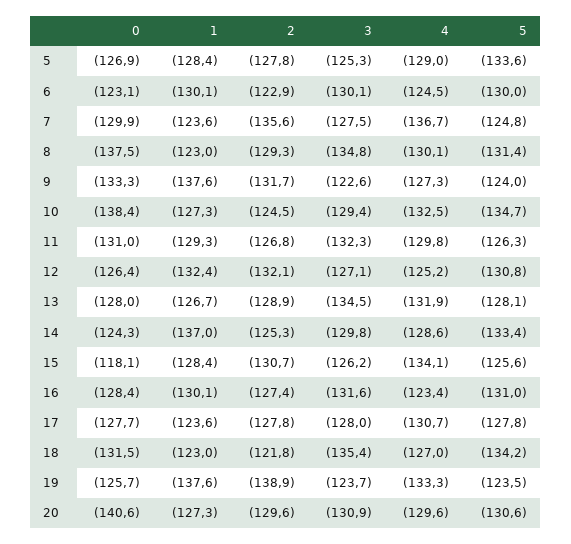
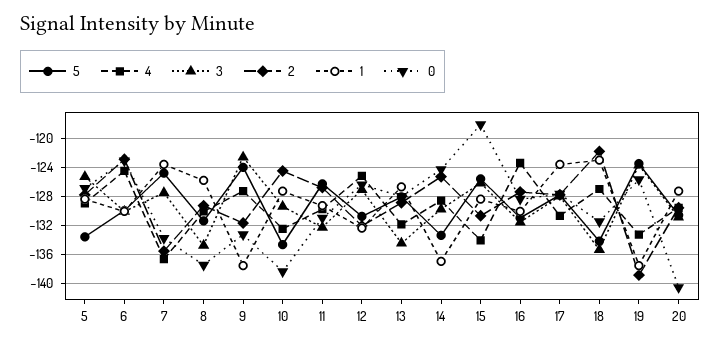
  {
    "0": {
      "5": -126.9,
      "6": -123.1,
-     "7": -129.9,
+     "7": -134,
      "8": -137.5,
      "9": -133.3,
      "10": -138.4,
      "11": -131,
      "12": -126.4,
      "13": -128,
      "14": -124.3,
      "15": -118.1,
      "16": -128.4,
      "17": -127.7,
      "18": -131.5,
      "19": -125.7,
      "20": -140.6
    },
    "1": {
      "5": -128.4,
      "6": -130.1,
      "7": -123.6,
-     "8": -123,
+     "8": -126,
      "9": -137.6,
      "10": -127.3,
      "11": -129.3,
      "12": -132.4,
      "13": -126.7,
      "14": -137,
      "15": -128.4,
      "16": -130.1,
      "17": -123.6,
      "18": -123,
      "19": -137.6,
      "20": -127.3
    },
    "2": {
      "5": -127.8,
      "6": -122.9,
      "7": -135.6,
      "8": -129.3,
      "9": -131.7,
      "10": -124.5,
      "11": -126.8,
      "12": -132.1,
      "13": -128.9,
      "14": -125.3,
      "15": -130.7,
      "16": -127.4,
      "17": -127.8,
      "18": -121.8,
      "19": -138.9,
      "20": -129.6
    },
    "3": {
      "5": -125.3,
      "6": -130.1,
      "7": -127.5,
      "8": -134.8,
      "9": -122.6,
      "10": -129.4,
      "11": -132.3,
      "12": -127.1,
      "13": -134.5,
      "14": -129.8,
      "15": -126.2,
      "16": -131.6,
      "17": -128,
      "18": -135.4,
      "19": -123.7,
      "20": -130.9
    },
    "4": {
      "5": -129,
      "6": -124.5,
      "7": -136.7,
      "8": -130.1,
      "9": -127.3,
      "10": -132.5,
      "11": -129.8,
      "12": -125.2,
      "13": -131.9,
      "14": -128.6,
      "15": -134.1,
      "16": -123.4,
      "17": -130.7,
      "18": -127,
      "19": -133.3,
      "20": -129.6
    },
    "5": {
      "5": -133.6,
      "6": -130,
      "7": -124.8,
      "8": -131.4,
      "9": -124,
      "10": -134.7,
      "11": -126.3,
      "12": -130.8,
      "13": -128.1,
      "14": -133.4,
      "15": -125.6,
      "16": -131,
      "17": -127.8,
      "18": -134.2,
      "19": -123.5,
      "20": -130.6
    }
  }

